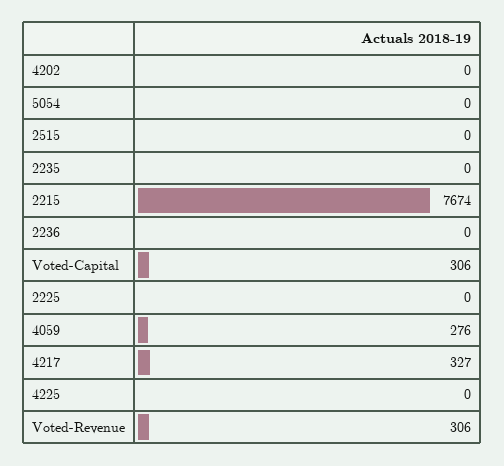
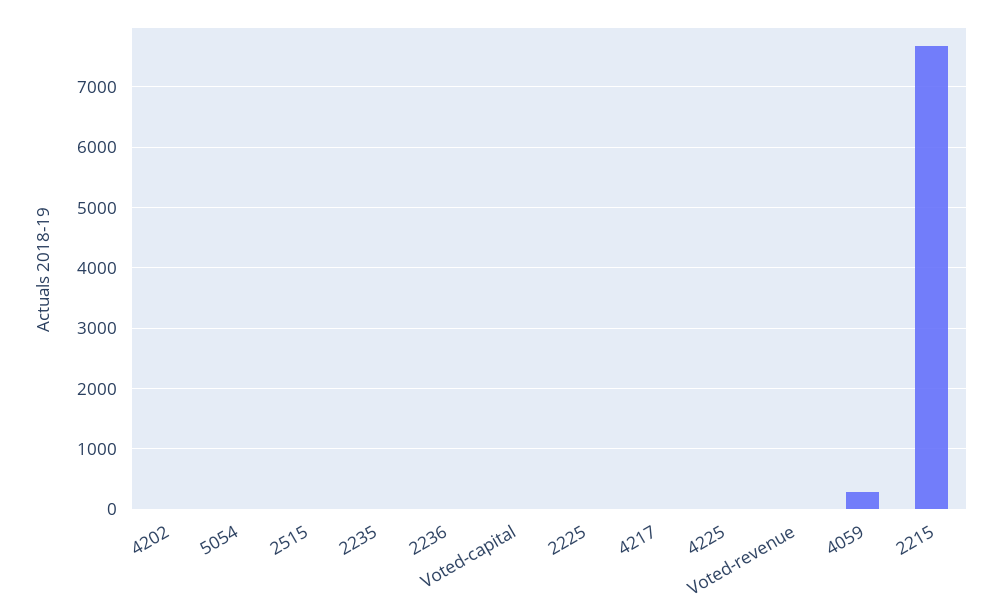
  {
    "4202": 0,
    "5054": 0,
    "2515": 0,
    "2235": 0,
    "2215": 7674,
    "2236": 0,
-   "Voted-Capital": 306,
+   "Voted-Capital": 0,
    "2225": 0,
    "4059": 276,
-   "4217": 327,
+   "4217": 0,
    "4225": 0,
-   "Voted-Revenue": 306
+   "Voted-Revenue": 0
  }

